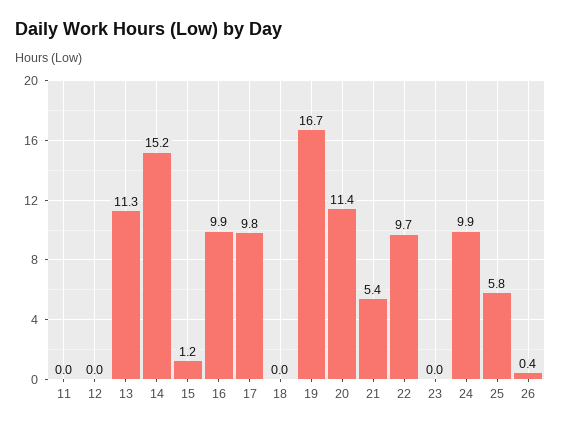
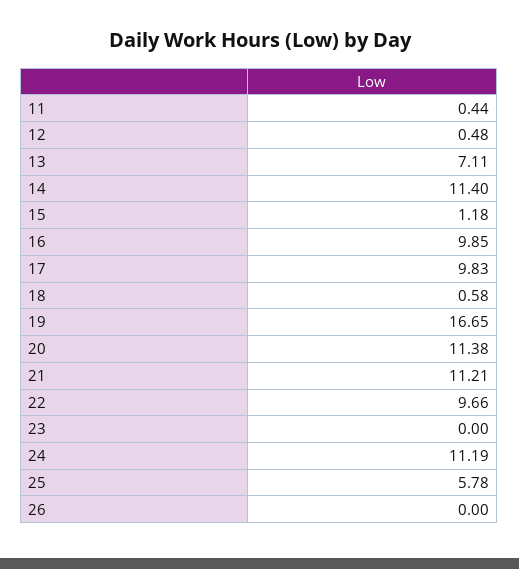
  {
-   "11": 0,
+   "11": 0.44,
-   "12": 0,
+   "12": 0.48,
-   "13": 11.3,
+   "13": 7.11,
-   "14": 15.2,
+   "14": 11.4,
    "15": 1.18,
    "16": 9.85,
    "17": 9.83,
-   "18": 0,
+   "18": 0.58,
    "19": 16.65,
    "20": 11.38,
-   "21": 5.4,
+   "21": 11.21,
    "22": 9.66,
    "23": 0,
-   "24": 9.9,
+   "24": 11.19,
    "25": 5.78,
-   "26": 0.4
+   "26": 0
  }

